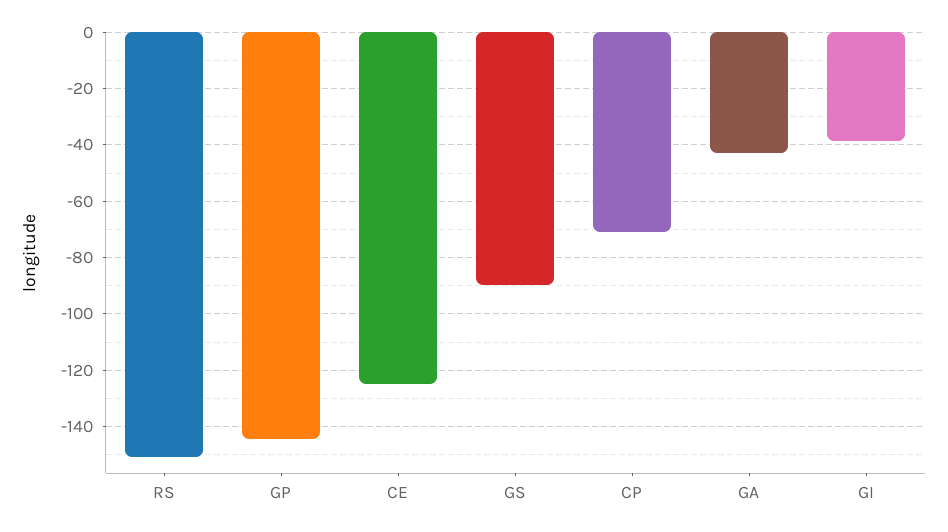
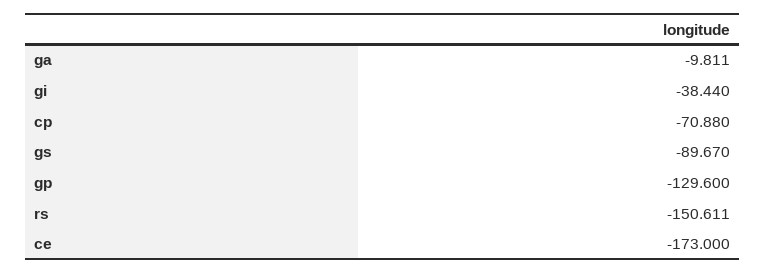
  {
    "RS": -150.611,
-   "GP": -145,
+   "GP": -129.6,
-   "CE": -125,
+   "CE": -173,
    "GS": -89.67,
    "CP": -70.88,
-   "GA": -42.5,
+   "GA": -9.811,
    "GI": -38.44
  }

